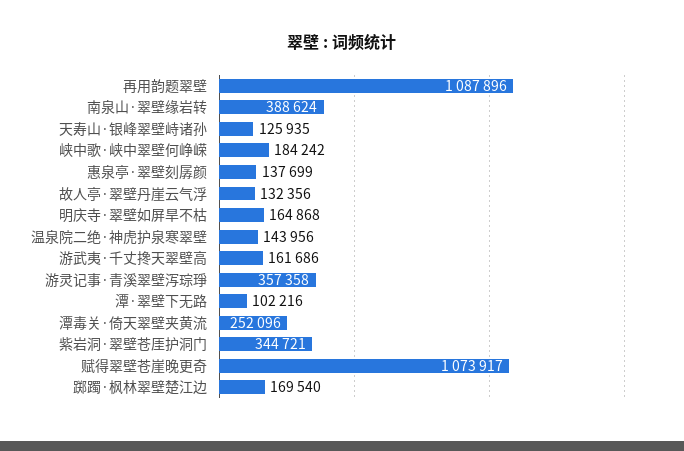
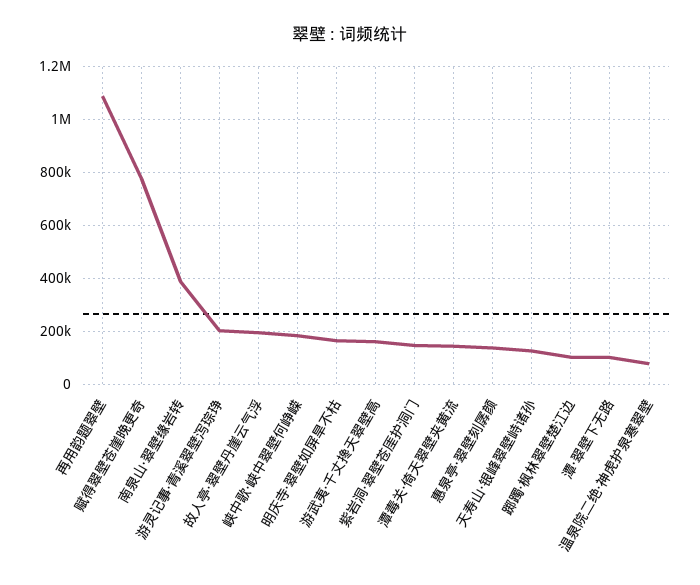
  {
    "再用韵题翠壁": 1087896,
    "南泉山·翠壁缘岩转": 388624,
    "天寿山·银峰翠壁峙诸孙": 125935,
    "峡中歌·峡中翠壁何峥嵘": 184242,
    "惠泉亭·翠壁刻孱颜": 137699,
-   "故人亭·翠壁丹崖云气浮": 132356,
+   "故人亭·翠壁丹崖云气浮": 200000,
    "明庆寺·翠壁如屏旱不枯": 164868,
-   "温泉院二绝·神虎护泉寒翠壁": 143956,
+   "温泉院二绝·神虎护泉寒翠壁": 75000,
    "游武夷·千丈搀天翠壁高": 161686,
-   "游灵记事·青溪翠壁泻琮琤": 357358,
+   "游灵记事·青溪翠壁泻琮琤": 200000,
    "潭·翠壁下无路": 102216,
-   "潭毒关·倚天翠壁夹黄流": 252096,
+   "潭毒关·倚天翠壁夹黄流": 150000,
-   "紫岩洞·翠壁苍厓护洞门": 344721,
+   "紫岩洞·翠壁苍厓护洞门": 150000,
-   "赋得翠壁苍崖晚更奇": 1073917,
+   "赋得翠壁苍崖晚更奇": 775000,
-   "踯躅·枫林翠壁楚江边": 169540
+   "踯躅·枫林翠壁楚江边": 100000
  }

